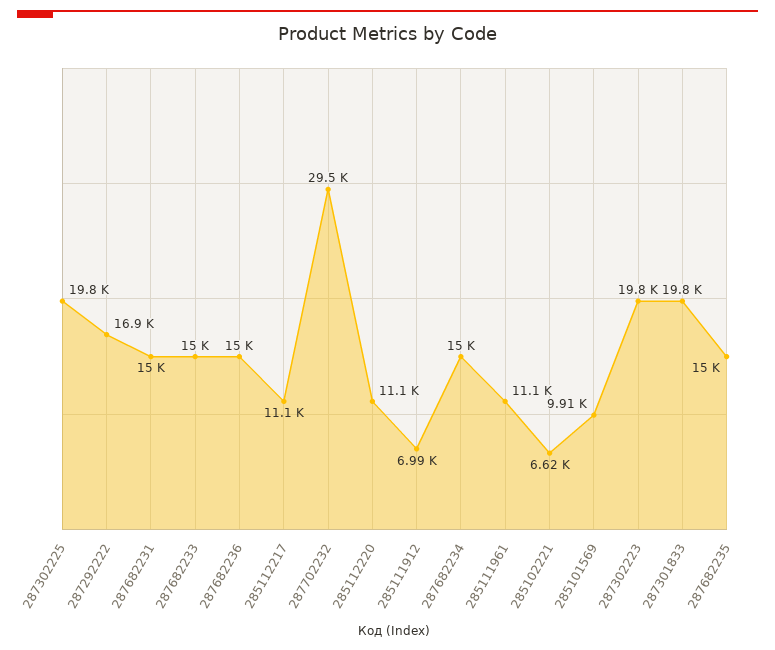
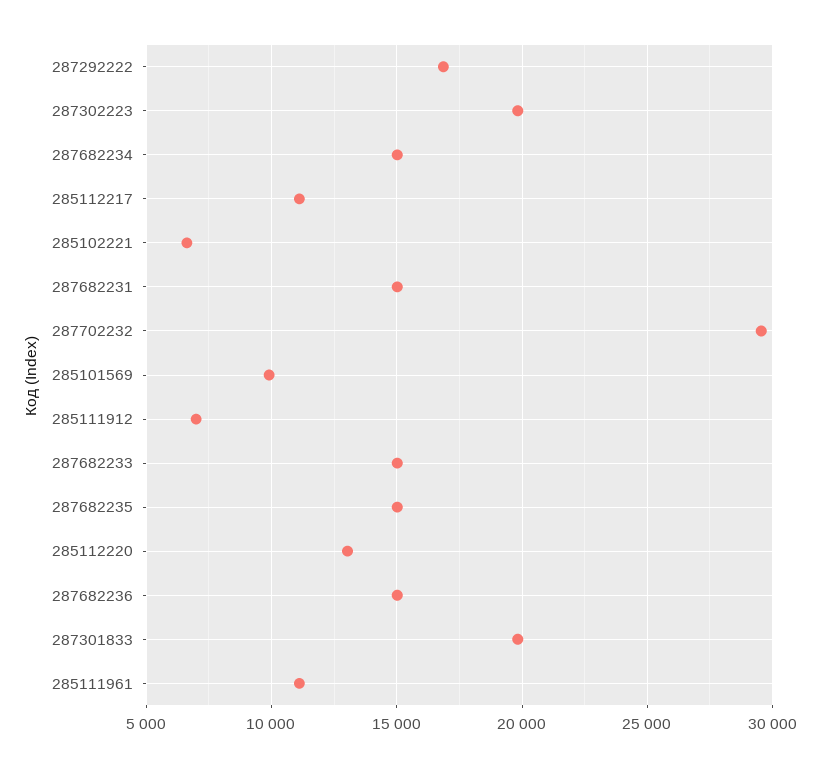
  {
-   "287302225": 19800,
    "287292222": 16900,
    "287682231": 15000,
    "287682233": 15000,
    "287682236": 15000,
    "285112217": 11100,
    "287702232": 29500,
-   "285112220": 11100,
+   "285112220": 13000,
    "285111912": 6990,
    "287682234": 15000,
    "285111961": 11100,
    "285102221": 6620,
    "285101569": 9910,
    "287302223": 19800,
    "287301833": 19800,
    "287682235": 15000
  }

